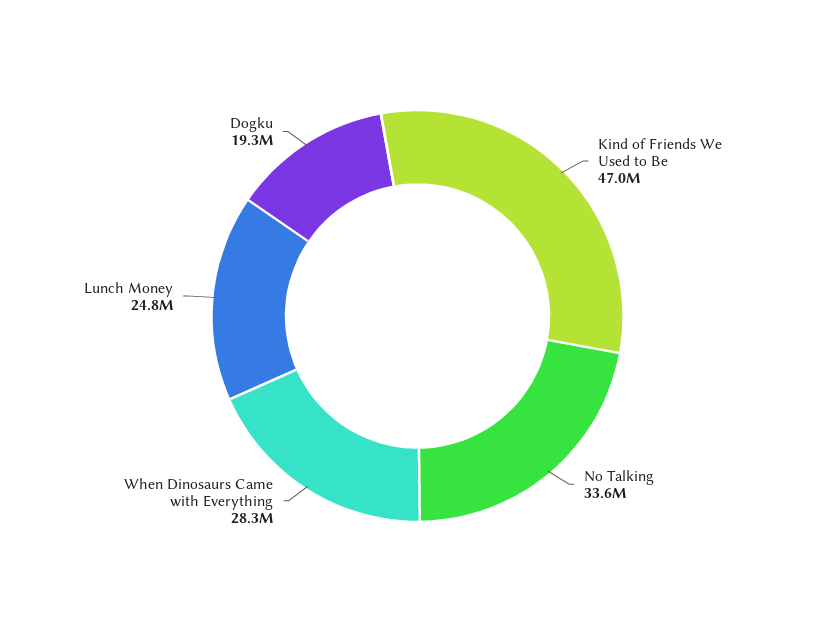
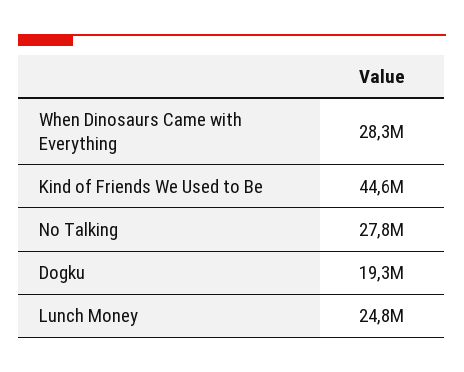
  {
-   "Kind of Friends We Used to Be": 47000000,
+   "Kind of Friends We Used to Be": 44600000,
-   "No Talking": 33600000,
+   "No Talking": 27800000,
    "When Dinosaurs Came with Everything": 28300000,
    "Lunch Money": 24800000,
    "Dogku": 19300000
  }

